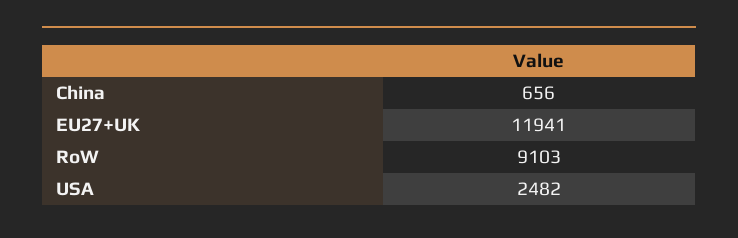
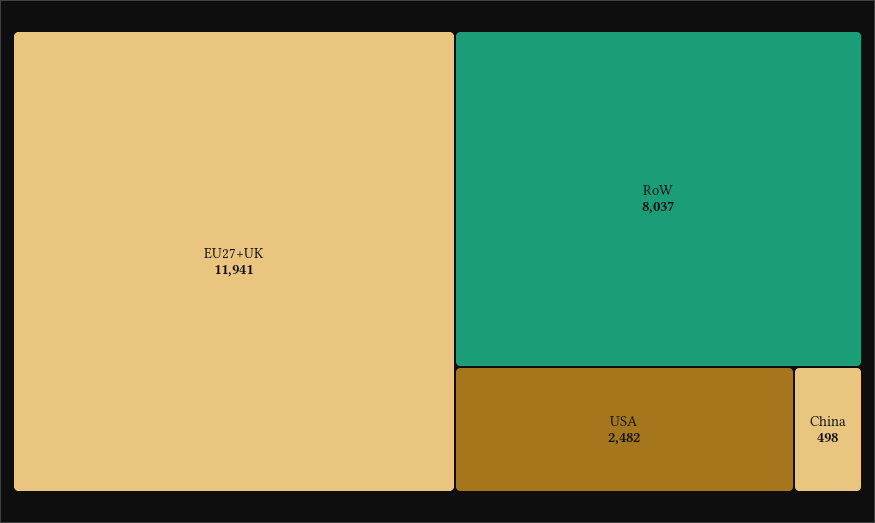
  {
-   "China": 656,
+   "China": 498,
    "EU27+UK": 11941,
-   "RoW": 9103,
+   "RoW": 8037,
    "USA": 2482
  }

